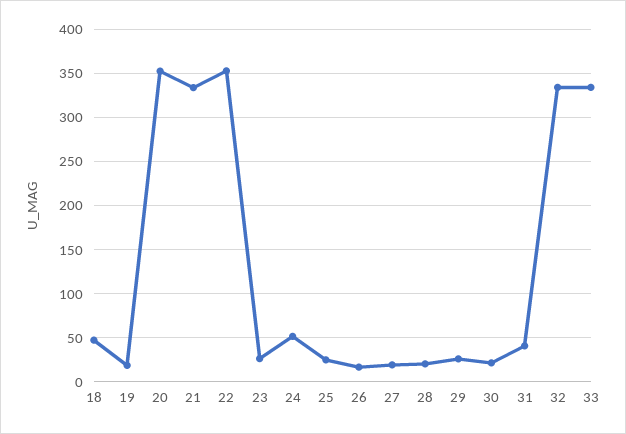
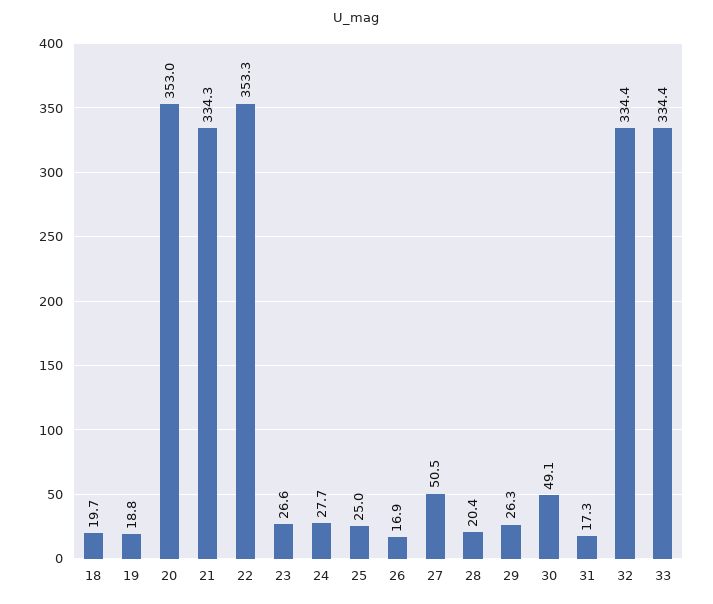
  {
-   "18": 50,
+   "18": 19.7,
    "19": 18.8,
    "20": 353,
    "21": 334.3,
    "22": 353.3,
    "23": 26.6,
-   "24": 50,
+   "24": 27.7,
    "25": 25,
    "26": 16.9,
-   "27": 20,
+   "27": 50.5,
    "28": 20.4,
    "29": 26.3,
-   "30": 20,
+   "30": 49.1,
-   "31": 40,
+   "31": 17.3,
    "32": 334.4,
    "33": 334.4
  }

